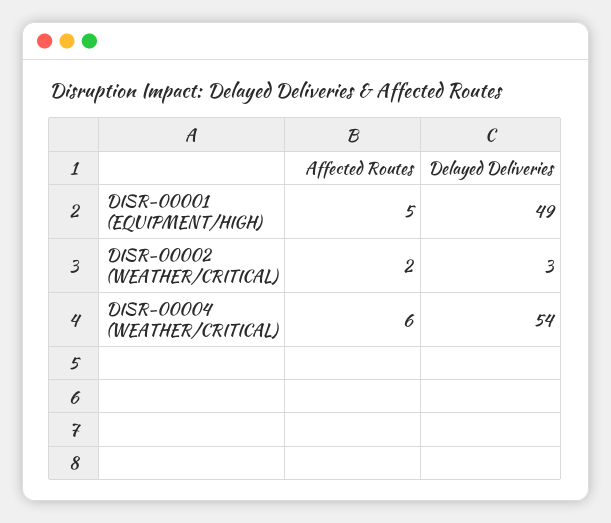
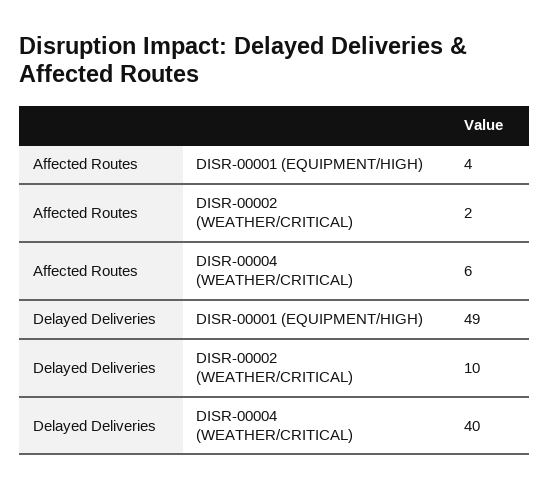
  {
    "Affected Routes": {
-     "DISR-00001 (EQUIPMENT/HIGH)": 5,
+     "DISR-00001 (EQUIPMENT/HIGH)": 4,
      "DISR-00002 (WEATHER/CRITICAL)": 2,
      "DISR-00004 (WEATHER/CRITICAL)": 6
    },
    "Delayed Deliveries": {
      "DISR-00001 (EQUIPMENT/HIGH)": 49,
-     "DISR-00002 (WEATHER/CRITICAL)": 3,
+     "DISR-00002 (WEATHER/CRITICAL)": 10,
-     "DISR-00004 (WEATHER/CRITICAL)": 54
+     "DISR-00004 (WEATHER/CRITICAL)": 40
    }
  }

